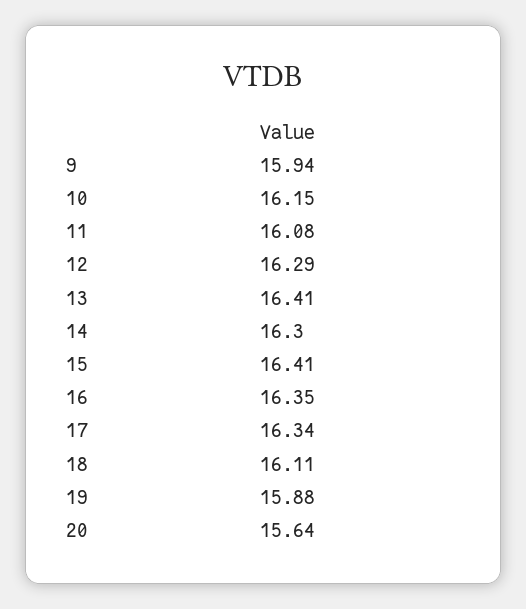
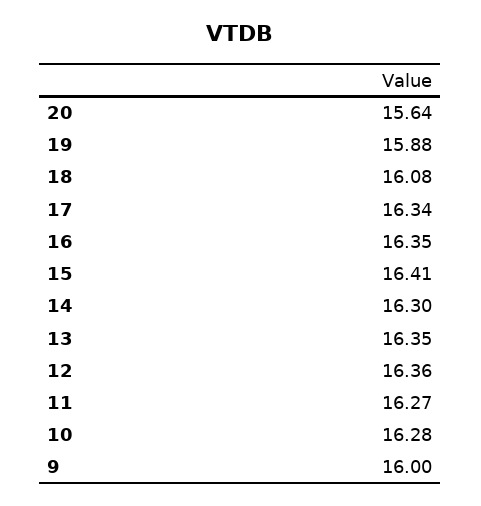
  {
-   "9": 15.94,
+   "9": 16,
-   "10": 16.15,
+   "10": 16.28,
-   "11": 16.08,
+   "11": 16.27,
-   "12": 16.29,
+   "12": 16.36,
-   "13": 16.41,
+   "13": 16.35,
    "14": 16.3,
    "15": 16.41,
    "16": 16.35,
    "17": 16.34,
-   "18": 16.11,
+   "18": 16.08,
    "19": 15.88,
    "20": 15.64
  }

